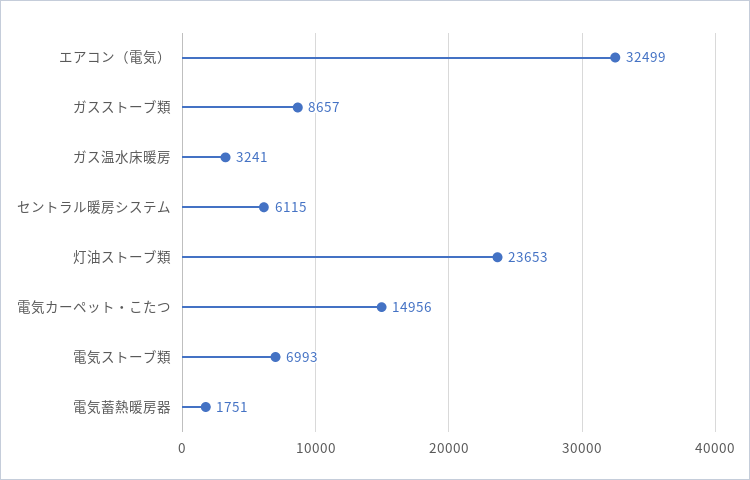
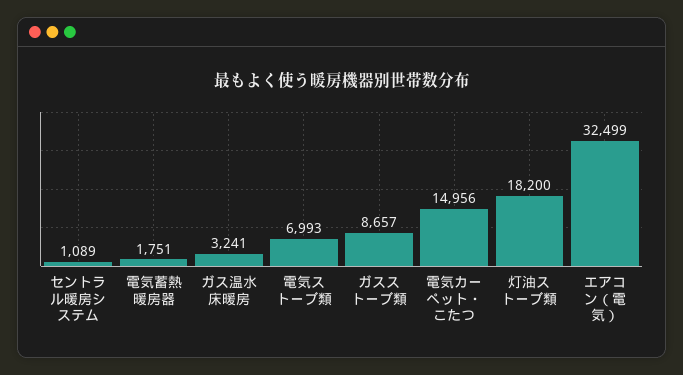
  {
    "エアコン（電気）": 32499,
    "ガスストーブ類": 8657,
    "ガス温水床暖房": 3241,
-   "セントラル暖房システム": 6115,
+   "セントラル暖房システム": 1089,
-   "灯油ストーブ類": 23653,
+   "灯油ストーブ類": 18200,
    "電気カーペット・こたつ": 14956,
    "電気ストーブ類": 6993,
    "電気蓄熱暖房器": 1751
  }

